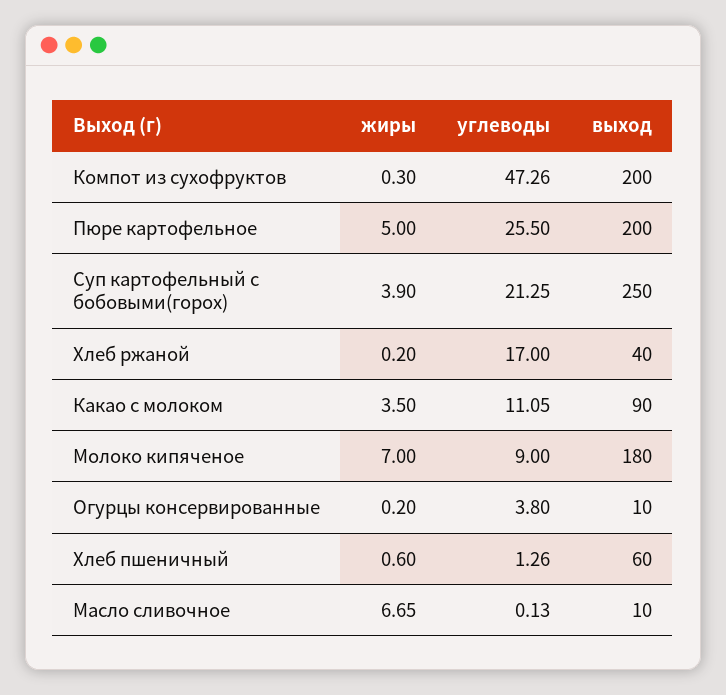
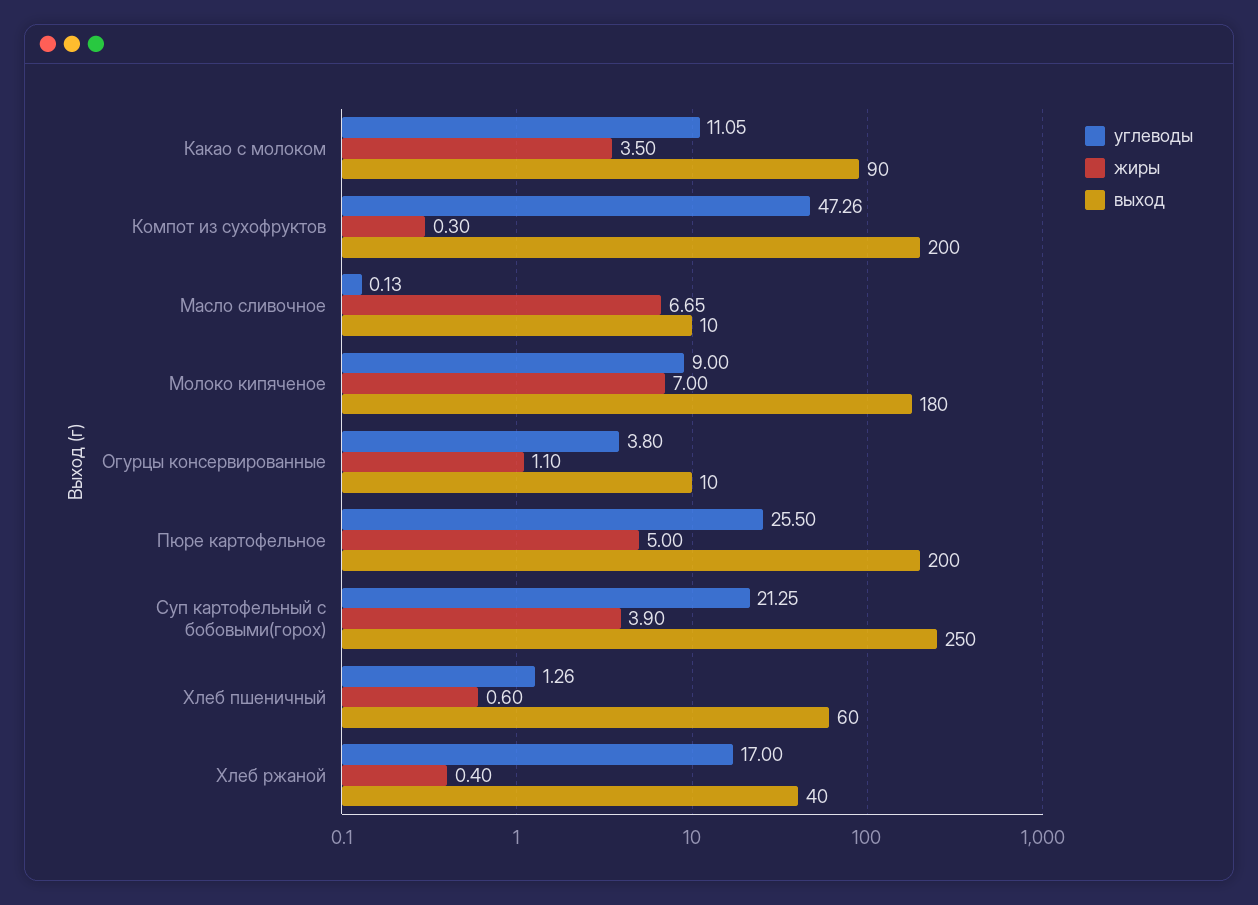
  {
    "жиры": {
      "Компот из сухофруктов": 0.3,
      "Пюре картофельное": 5,
      "Суп картофельный с бобовыми(горох)": 3.9,
-     "Хлеб ржаной": 0.2,
+     "Хлеб ржаной": 0.4,
      "Какао с молоком": 3.5,
      "Молоко кипяченое": 7,
-     "Огурцы консервированные": 0.2,
+     "Огурцы консервированные": 1.1,
      "Хлеб пшеничный": 0.6,
      "Масло сливочное": 6.65
    },
    "углеводы": {
      "Компот из сухофруктов": 47.26,
      "Пюре картофельное": 25.5,
      "Суп картофельный с бобовыми(горох)": 21.25,
      "Хлеб ржаной": 17,
      "Какао с молоком": 11.05,
      "Молоко кипяченое": 9,
      "Огурцы консервированные": 3.8,
      "Хлеб пшеничный": 1.26,
      "Масло сливочное": 0.13
    },
    "выход": {
      "Компот из сухофруктов": 200,
      "Пюре картофельное": 200,
      "Суп картофельный с бобовыми(горох)": 250,
      "Хлеб ржаной": 40,
      "Какао с молоком": 90,
      "Молоко кипяченое": 180,
      "Огурцы консервированные": 10,
      "Хлеб пшеничный": 60,
      "Масло сливочное": 10
    }
  }

